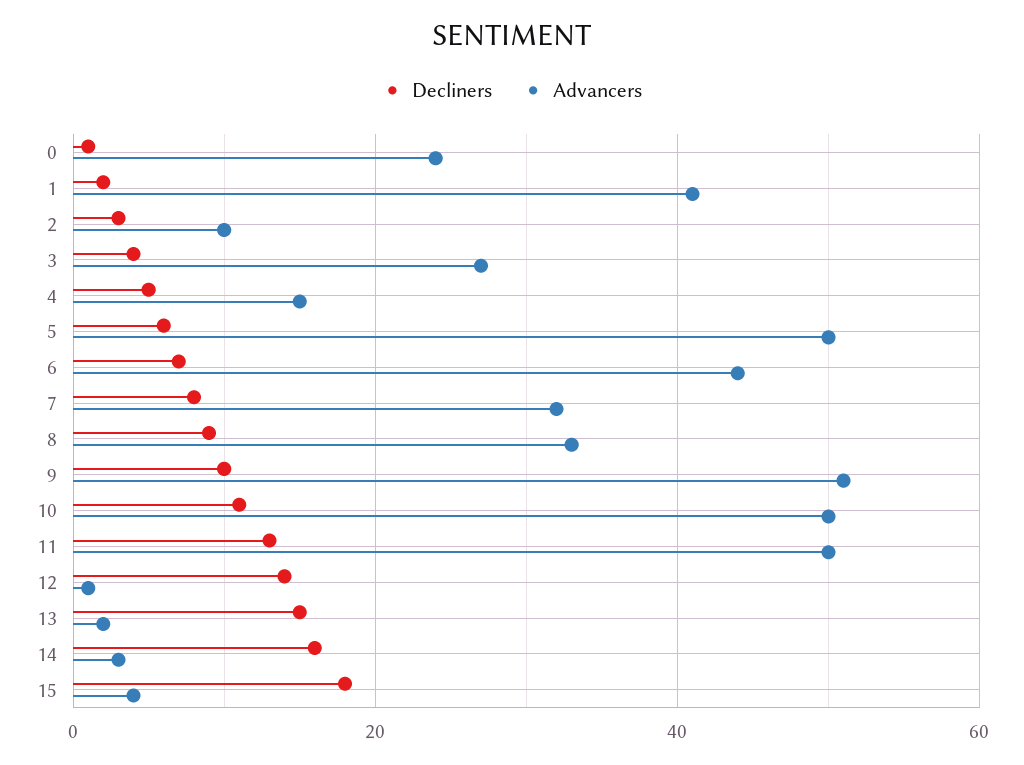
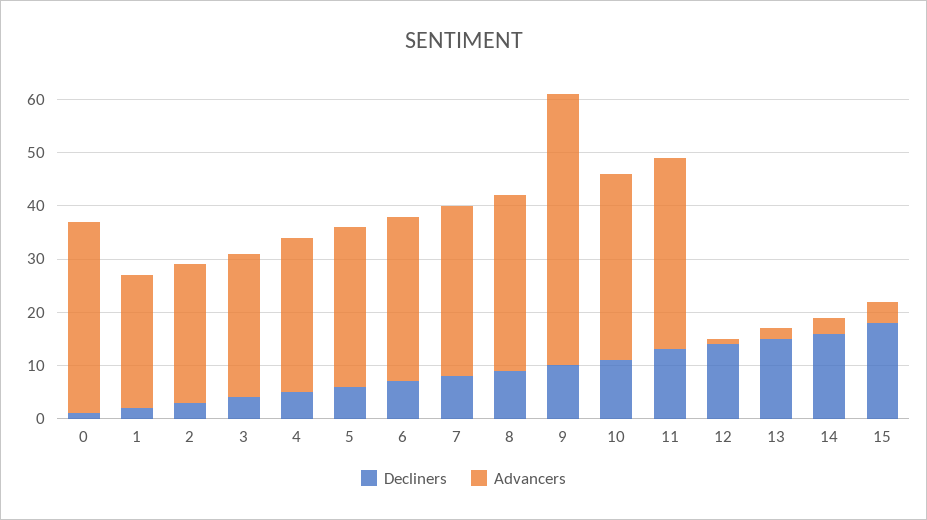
  {
    "Decliners": {
      "0": 0,
      "1": 0,
      "2": 5,
      "3": 5,
      "4": 5,
      "5": 5,
      "6": 5,
      "7": 10,
      "8": 10,
      "9": 10,
      "10": 10,
      "11": 15,
      "12": 15,
      "13": 15,
      "14": 15,
      "15": 20
    },
    "Advancers": {
-     "0": 25,
+     "0": 35,
-     "1": 40,
+     "1": 25,
-     "2": 10,
+     "2": 25,
      "3": 25,
-     "4": 15,
+     "4": 30,
-     "5": 50,
+     "5": 30,
-     "6": 45,
+     "6": 30,
      "7": 30,
      "8": 35,
      "9": 50,
-     "10": 50,
+     "10": 35,
-     "11": 50,
+     "11": 35,
      "12": 0,
      "13": 0,
      "14": 5,
      "15": 5
    }
  }

